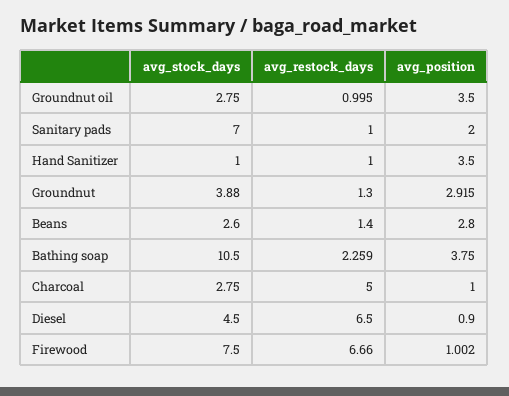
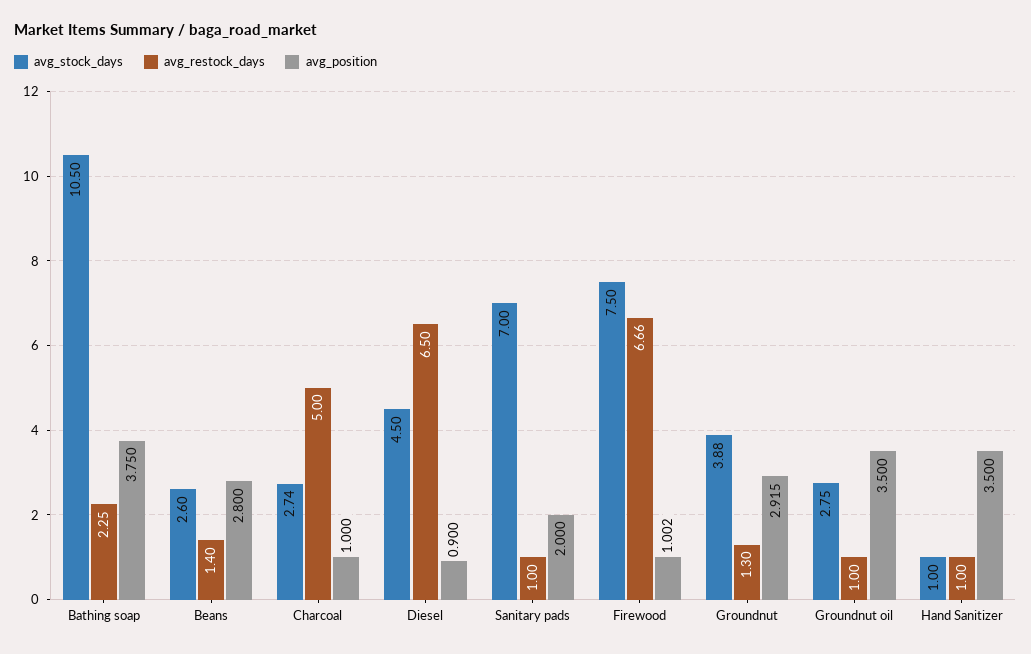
  {
    "avg_stock_days": {
      "Groundnut oil": 2.75,
      "Sanitary pads": 7,
      "Hand Sanitizer": 1,
      "Groundnut": 3.88,
      "Beans": 2.6,
      "Bathing soap": 10.5,
-     "Charcoal": 2.75,
+     "Charcoal": 2.74,
      "Diesel": 4.5,
      "Firewood": 7.5
    },
    "avg_restock_days": {
-     "Groundnut oil": 0.995,
+     "Groundnut oil": 1,
      "Sanitary pads": 1,
      "Hand Sanitizer": 1,
      "Groundnut": 1.3,
      "Beans": 1.4,
-     "Bathing soap": 2.259,
+     "Bathing soap": 2.25,
      "Charcoal": 5,
      "Diesel": 6.5,
      "Firewood": 6.66
    },
    "avg_position": {
      "Groundnut oil": 3.5,
      "Sanitary pads": 2,
      "Hand Sanitizer": 3.5,
      "Groundnut": 2.915,
      "Beans": 2.8,
      "Bathing soap": 3.75,
      "Charcoal": 1,
      "Diesel": 0.9,
      "Firewood": 1.002
    }
  }

